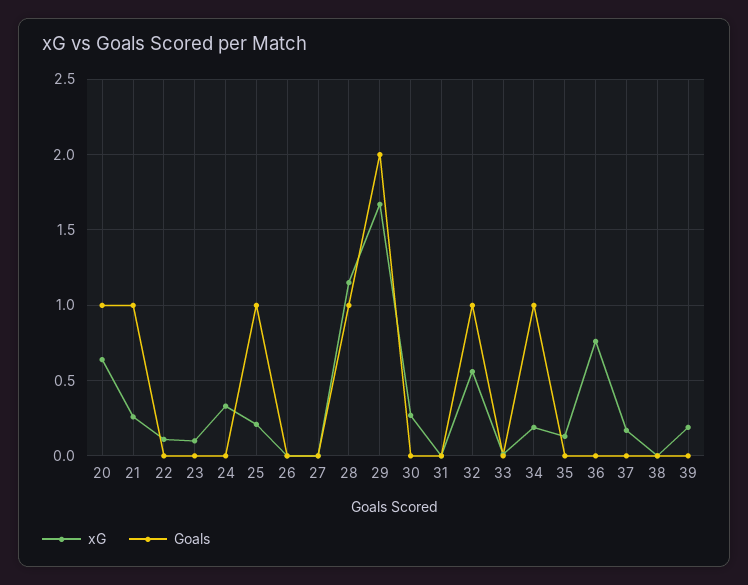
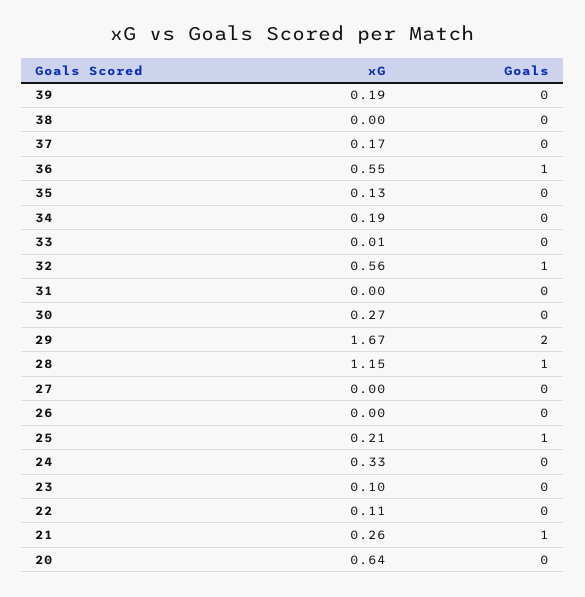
  {
    "xG": {
      "20": 0.64,
      "21": 0.26,
      "22": 0.11,
      "23": 0.1,
      "24": 0.33,
      "25": 0.21,
      "26": 0,
      "27": 0,
      "28": 1.15,
      "29": 1.67,
      "30": 0.27,
      "31": 0,
      "32": 0.56,
      "33": 0.01,
      "34": 0.19,
      "35": 0.13,
-     "36": 0.75,
+     "36": 0.55,
      "37": 0.17,
      "38": 0,
      "39": 0.19
    },
    "Goals": {
-     "20": 1,
+     "20": 0,
      "21": 1,
      "22": 0,
      "23": 0,
      "24": 0,
      "25": 1,
      "26": 0,
      "27": 0,
      "28": 1,
      "29": 2,
      "30": 0,
      "31": 0,
      "32": 1,
      "33": 0,
-     "34": 1,
+     "34": 0,
      "35": 0,
-     "36": 0,
+     "36": 1,
      "37": 0,
      "38": 0,
      "39": 0
    }
  }

